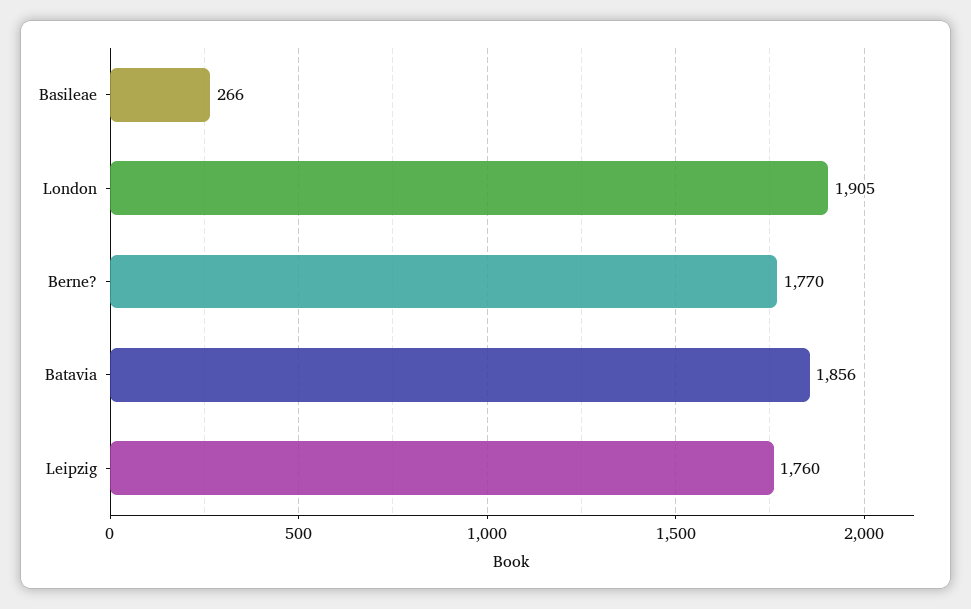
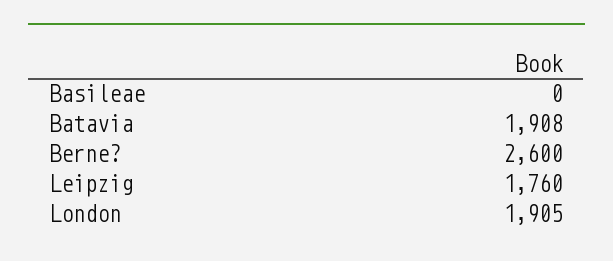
  {
-   "Basileae": 266,
+   "Basileae": 0,
    "London": 1905,
-   "Berne?": 1770,
+   "Berne?": 2600,
-   "Batavia": 1856,
+   "Batavia": 1908,
    "Leipzig": 1760
  }

